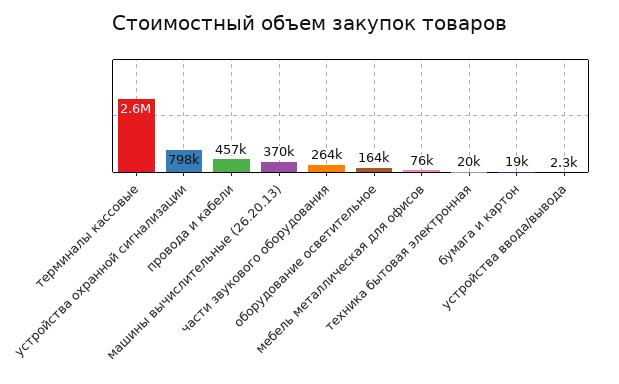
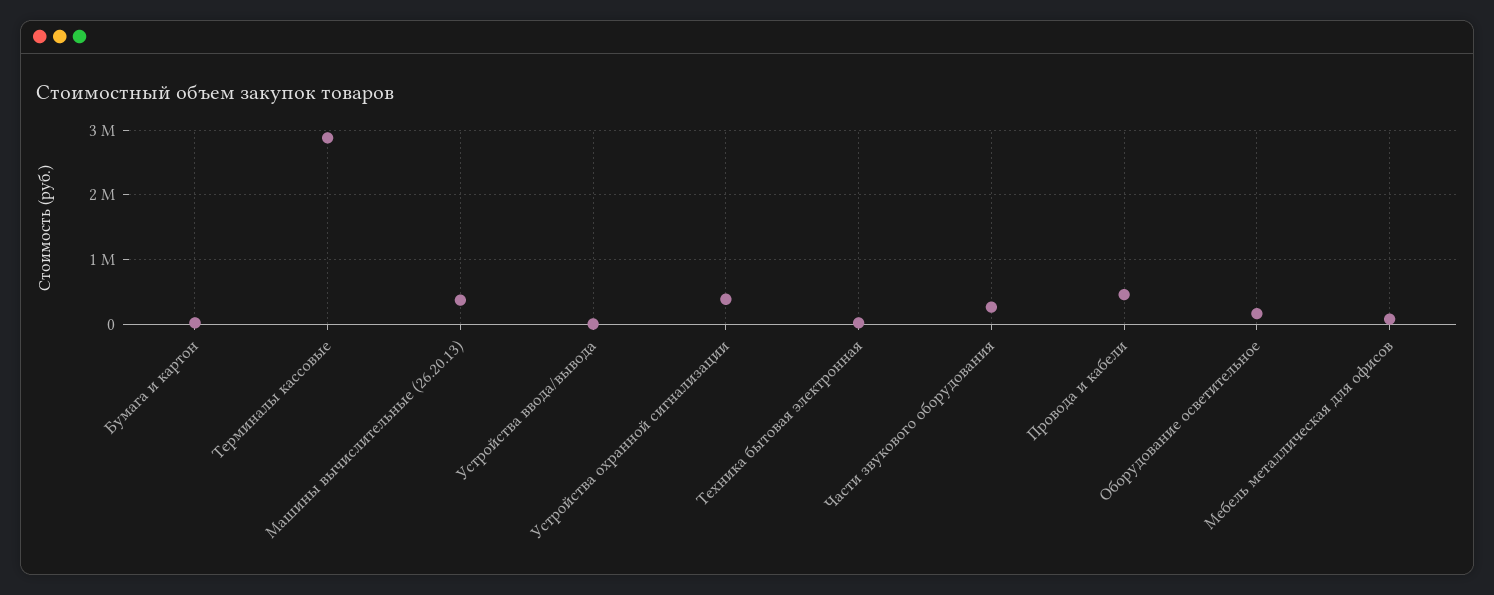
  {
-   "терминалы кассовые": 2600000,
+   "терминалы кассовые": 2900000,
-   "устройства охранной сигнализации": 798000,
+   "устройства охранной сигнализации": 400000,
    "провода и кабели": 457000,
    "машины вычислительные (26.20.13)": 370000,
    "части звукового оборудования": 264000,
    "оборудование осветительное": 164000,
    "мебель металлическая для офисов": 76000,
    "техника бытовая электронная": 20000,
    "бумага и картон": 19000,
    "устройства ввода/вывода": 2300
  }

